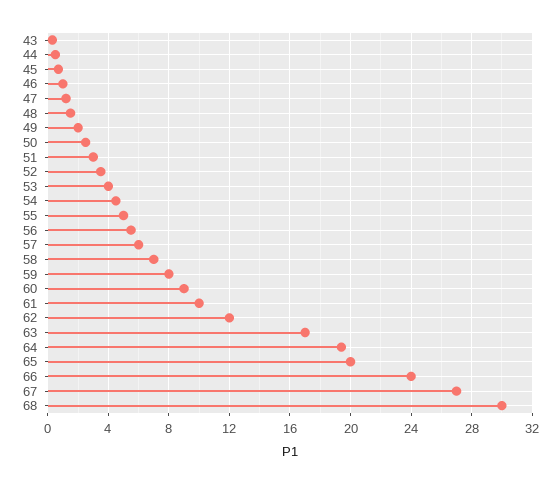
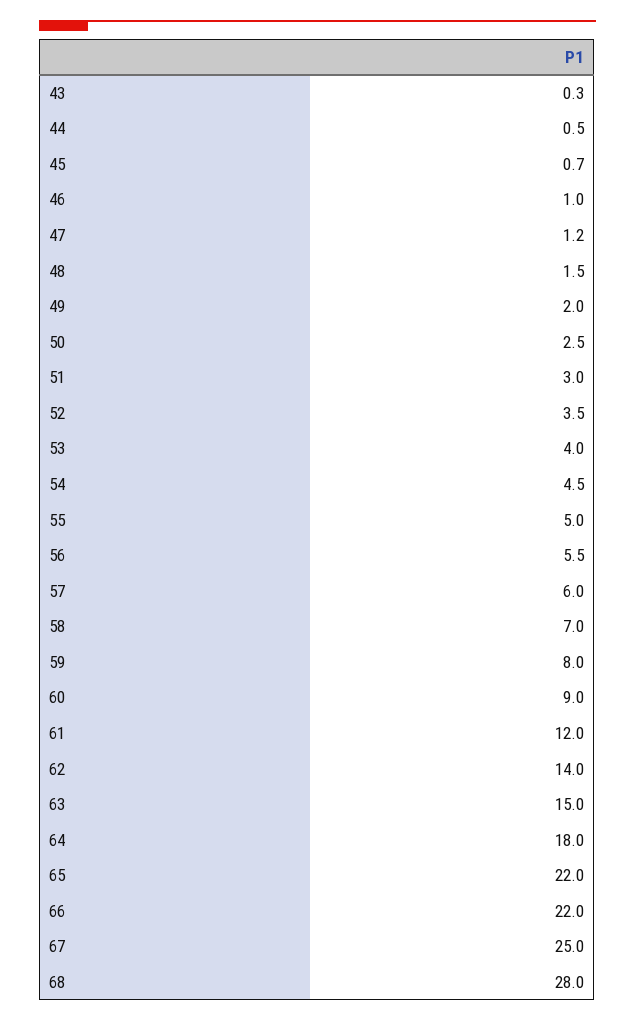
  {
    "43": 0.3,
    "44": 0.5,
    "45": 0.7,
    "46": 1,
    "47": 1.2,
    "48": 1.5,
    "49": 2,
    "50": 2.5,
    "51": 3,
    "52": 3.5,
    "53": 4,
    "54": 4.5,
    "55": 5,
    "56": 5.5,
    "57": 6,
    "58": 7,
    "59": 8,
    "60": 9,
-   "61": 10,
+   "61": 12,
-   "62": 12,
+   "62": 14,
-   "63": 17,
+   "63": 15,
-   "64": 19.5,
+   "64": 18,
-   "65": 20,
+   "65": 22,
-   "66": 24,
+   "66": 22,
-   "67": 27,
+   "67": 25,
-   "68": 30
+   "68": 28
  }

